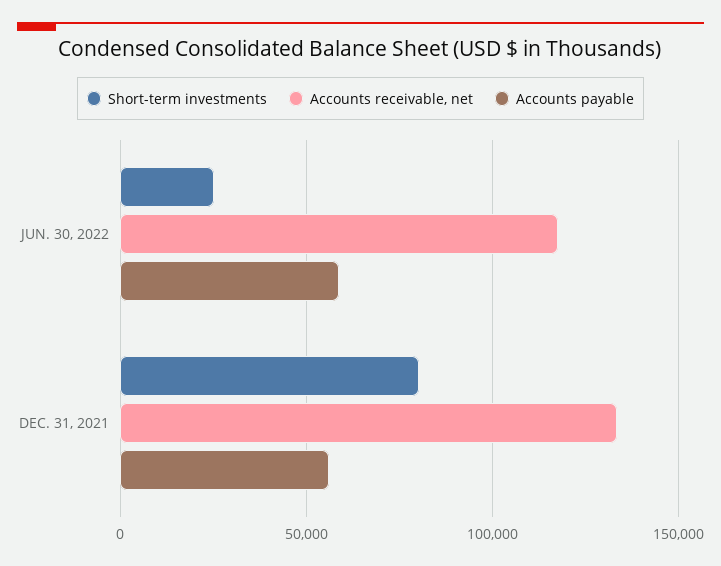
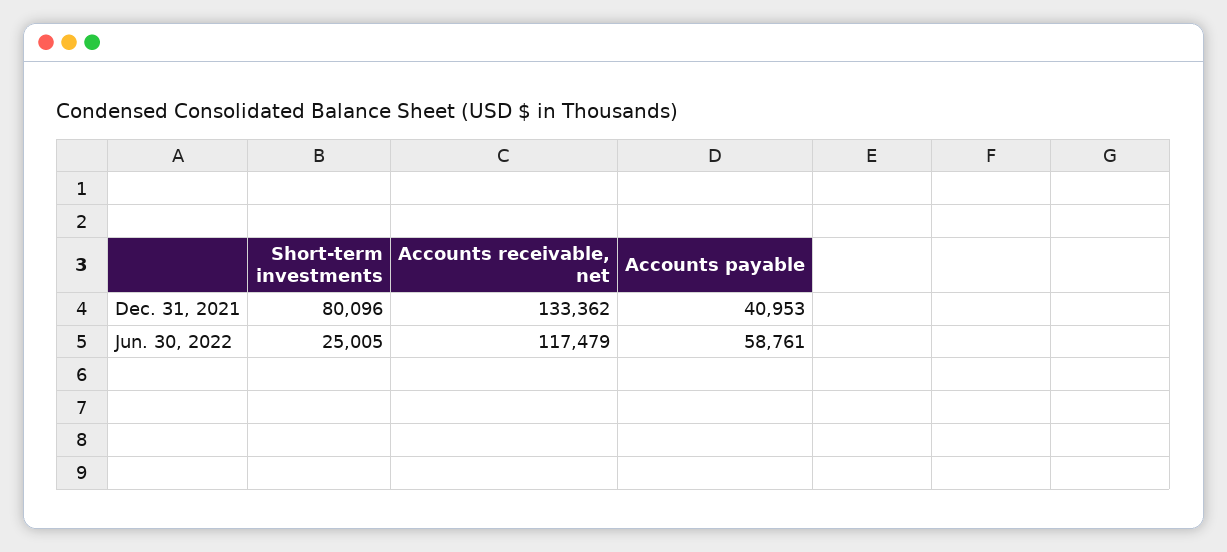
  {
    "Short-term investments": {
      "JUN. 30, 2022": 25005,
      "DEC. 31, 2021": 80096
    },
    "Accounts receivable, net": {
      "JUN. 30, 2022": 117479,
      "DEC. 31, 2021": 133362
    },
    "Accounts payable": {
      "JUN. 30, 2022": 58761,
-     "DEC. 31, 2021": 55000
+     "DEC. 31, 2021": 40953
    }
  }

